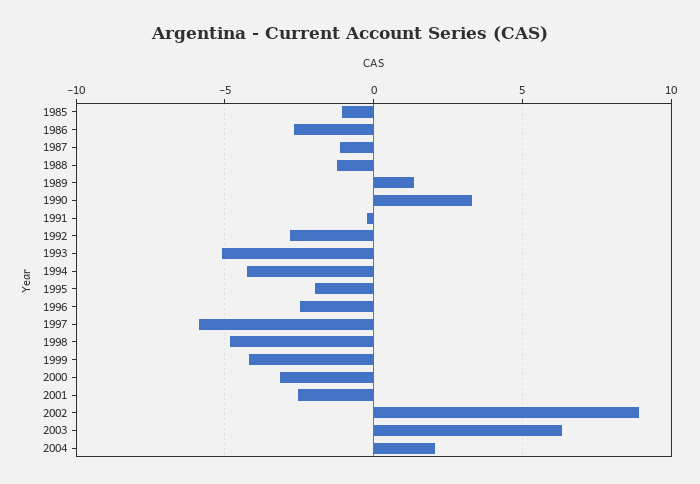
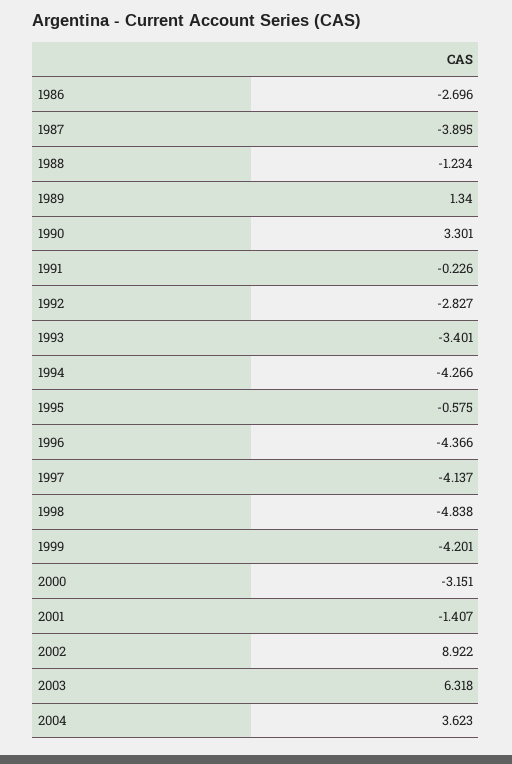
  {
-   "1985": -1,
    "1986": -2.696,
-   "1987": -1,
+   "1987": -3.895,
    "1988": -1.234,
    "1989": 1.34,
    "1990": 3.301,
    "1991": -0.226,
    "1992": -2.827,
-   "1993": -5,
+   "1993": -3.401,
    "1994": -4.266,
-   "1995": -2,
+   "1995": -0.575,
-   "1996": -2.5,
+   "1996": -4.366,
-   "1997": -6,
+   "1997": -4.137,
    "1998": -4.838,
    "1999": -4.201,
    "2000": -3.151,
-   "2001": -2.5,
+   "2001": -1.407,
    "2002": 8.922,
    "2003": 6.318,
-   "2004": 2
+   "2004": 3.623
  }

